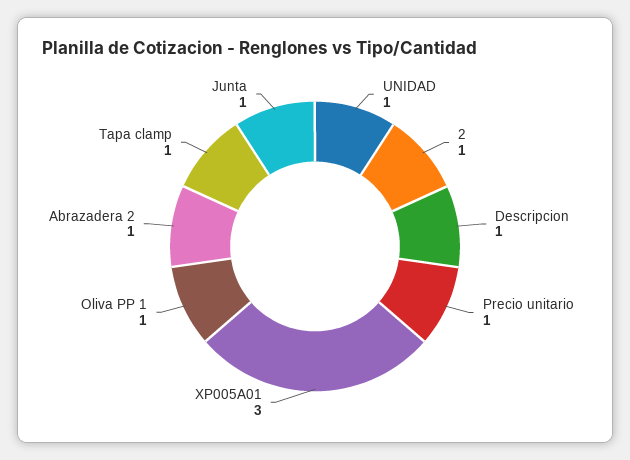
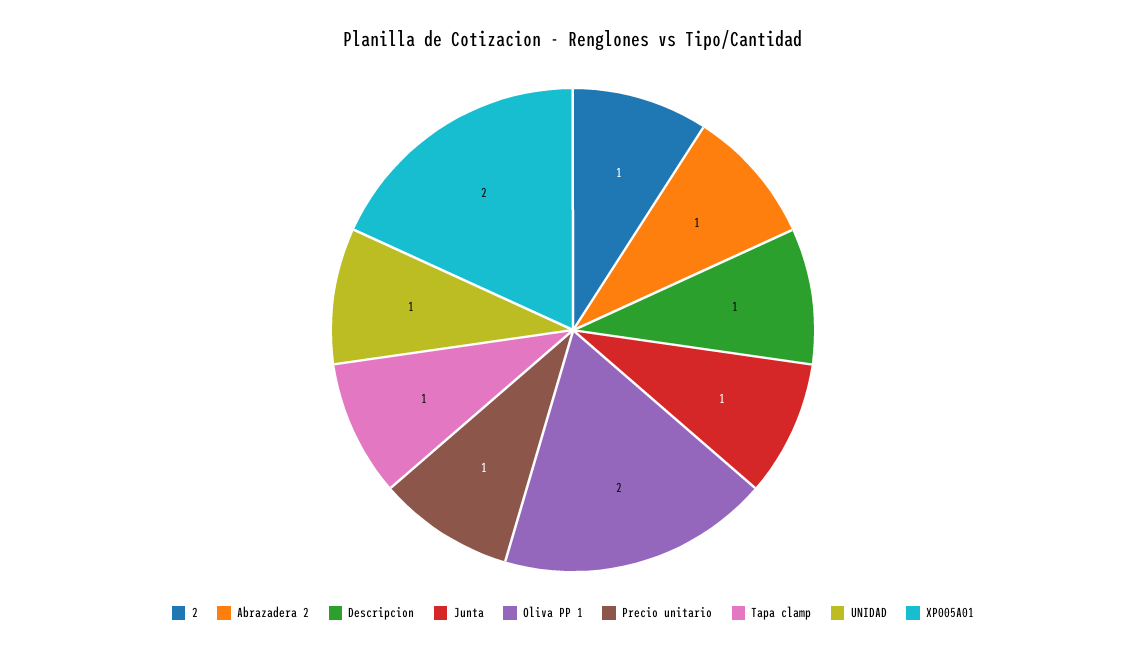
  {
    "UNIDAD": 1,
    "2": 1,
    "Descripcion": 1,
    "Precio unitario": 1,
-   "XP005A01": 3,
+   "XP005A01": 2,
-   "Oliva PP 1": 1,
+   "Oliva PP 1": 2,
    "Abrazadera 2": 1,
    "Tapa clamp": 1,
    "Junta": 1
  }

